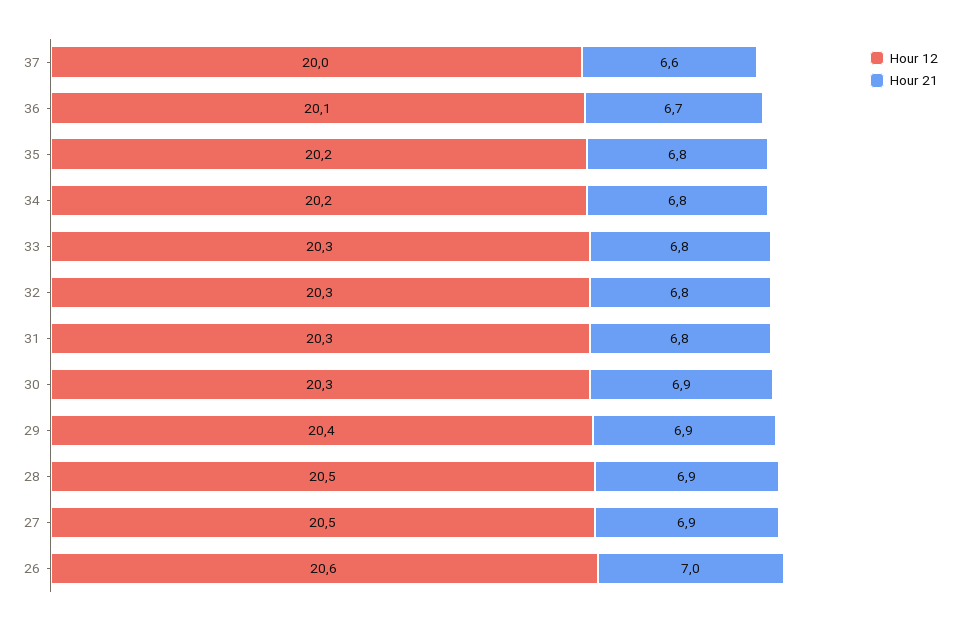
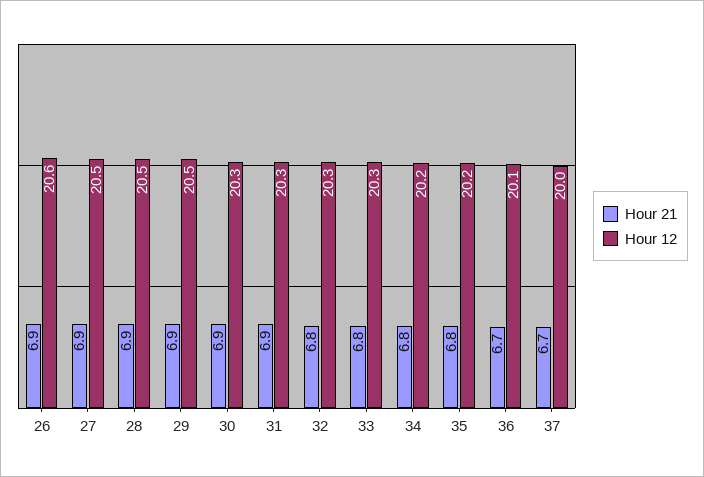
  {
    "Hour 12": {
      "37": 20,
      "36": 20.1,
      "35": 20.2,
      "34": 20.2,
      "33": 20.3,
      "32": 20.3,
      "31": 20.3,
      "30": 20.3,
-     "29": 20.4,
+     "29": 20.5,
      "28": 20.5,
      "27": 20.5,
      "26": 20.6
    },
    "Hour 21": {
-     "37": 6.6,
+     "37": 6.7,
      "36": 6.7,
      "35": 6.8,
      "34": 6.8,
      "33": 6.8,
      "32": 6.8,
-     "31": 6.8,
+     "31": 6.9,
      "30": 6.9,
      "29": 6.9,
      "28": 6.9,
      "27": 6.9,
-     "26": 7
+     "26": 6.9
    }
  }

